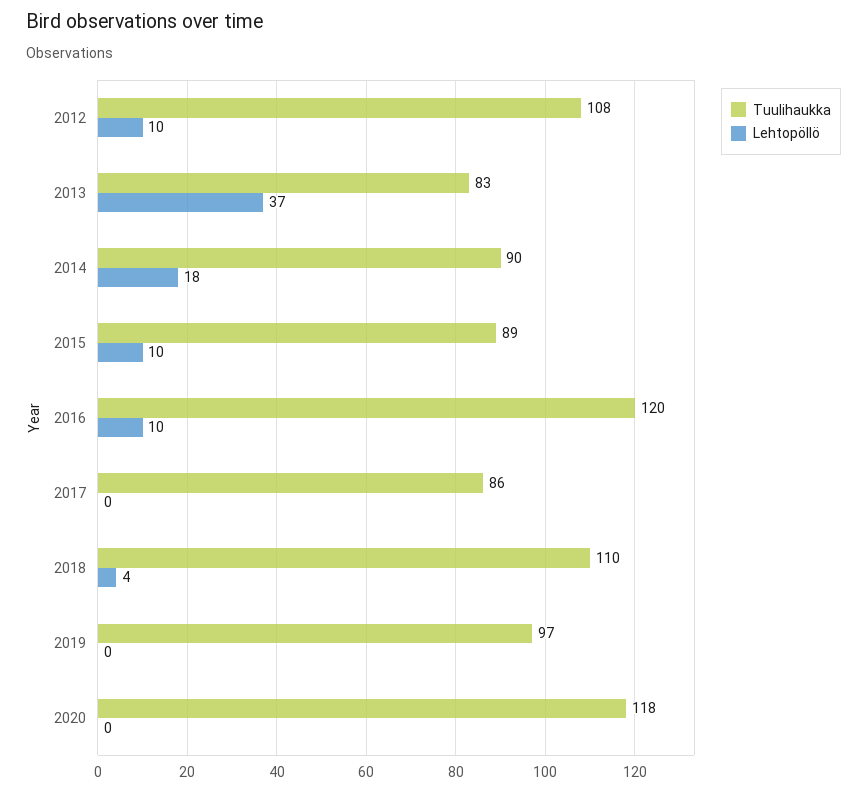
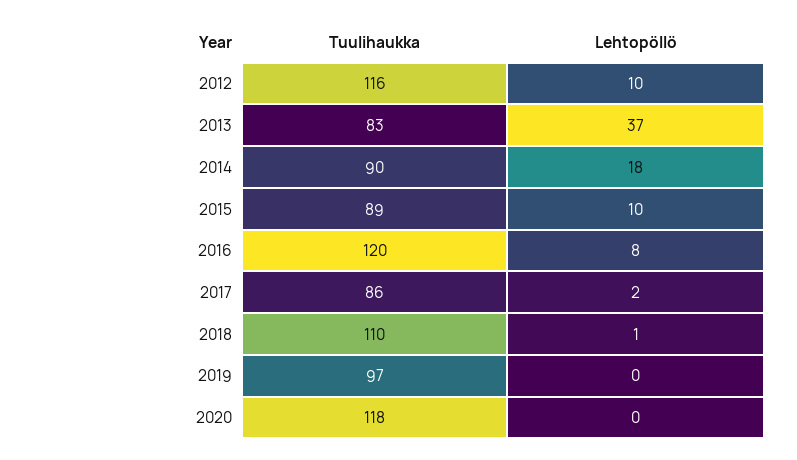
  {
    "Tuulihaukka": {
-     "2012": 108,
+     "2012": 116,
      "2013": 83,
      "2014": 90,
      "2015": 89,
      "2016": 120,
      "2017": 86,
      "2018": 110,
      "2019": 97,
      "2020": 118
    },
    "Lehtopöllö": {
      "2012": 10,
      "2013": 37,
      "2014": 18,
      "2015": 10,
-     "2016": 10,
+     "2016": 8,
-     "2017": 0,
+     "2017": 2,
-     "2018": 4,
+     "2018": 1,
      "2019": 0,
      "2020": 0
    }
  }

